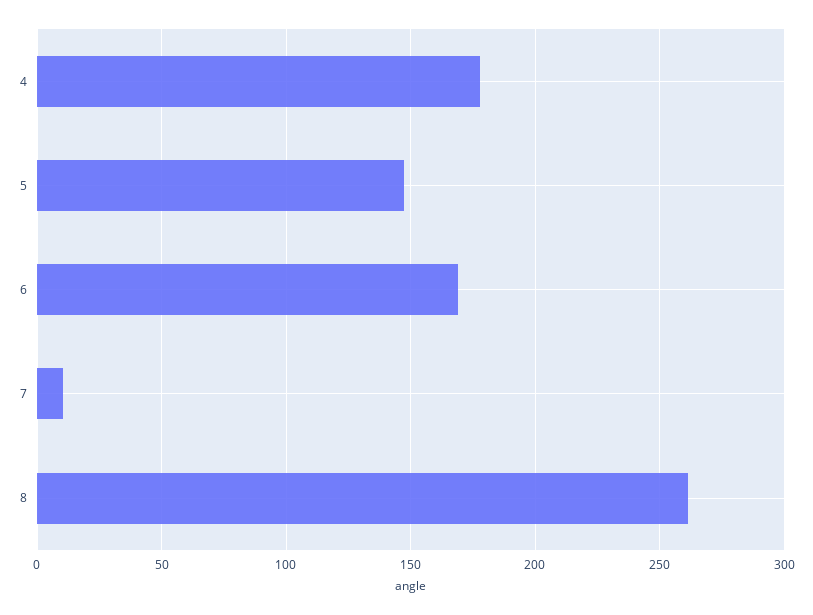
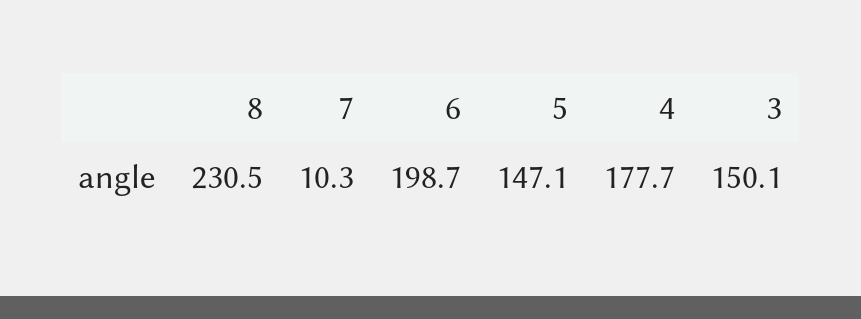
  {
    "4": 177.7,
    "5": 147.1,
-   "6": 170,
+   "6": 198.7,
    "7": 10.3,
-   "8": 260
+   "8": 230.5,
+   "3": 150.1
  }

